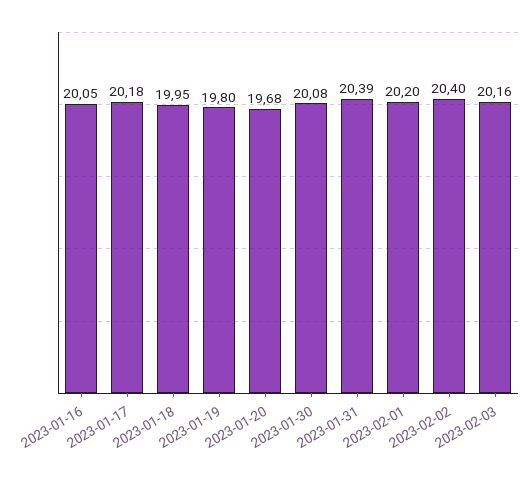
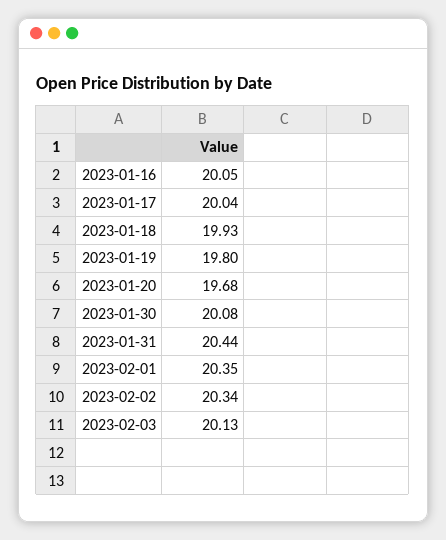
  {
    "2023-01-16": 20.05,
-   "2023-01-17": 20.18,
+   "2023-01-17": 20.04,
-   "2023-01-18": 19.95,
+   "2023-01-18": 19.93,
    "2023-01-19": 19.8,
    "2023-01-20": 19.68,
    "2023-01-30": 20.08,
-   "2023-01-31": 20.39,
+   "2023-01-31": 20.44,
-   "2023-02-01": 20.2,
+   "2023-02-01": 20.35,
-   "2023-02-02": 20.4,
+   "2023-02-02": 20.34,
-   "2023-02-03": 20.16
+   "2023-02-03": 20.13
  }

